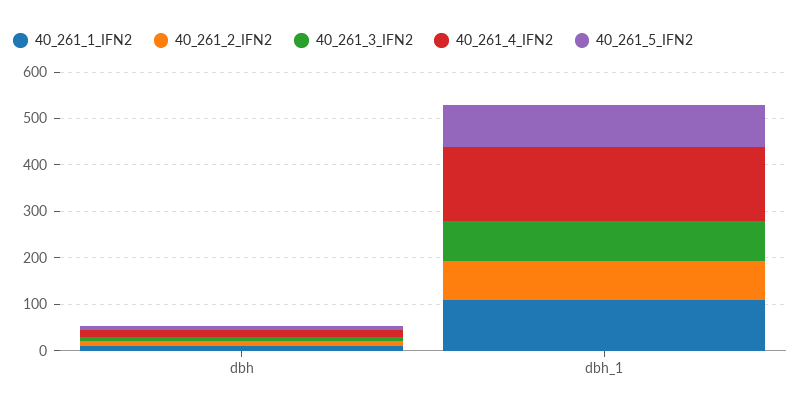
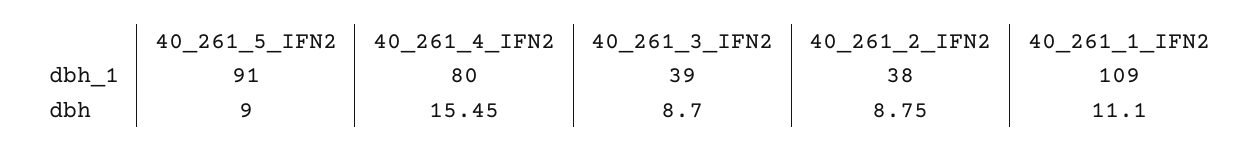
  {
    "40_261_1_IFN2": {
      "dbh": 11.1,
      "dbh_1": 109
    },
    "40_261_2_IFN2": {
      "dbh": 8.75,
-     "dbh_1": 80
+     "dbh_1": 38
    },
    "40_261_3_IFN2": {
      "dbh": 8.7,
-     "dbh_1": 80
+     "dbh_1": 39
    },
    "40_261_4_IFN2": {
      "dbh": 15.45,
-     "dbh_1": 160
+     "dbh_1": 80
    },
    "40_261_5_IFN2": {
      "dbh": 9,
      "dbh_1": 91
    }
  }

